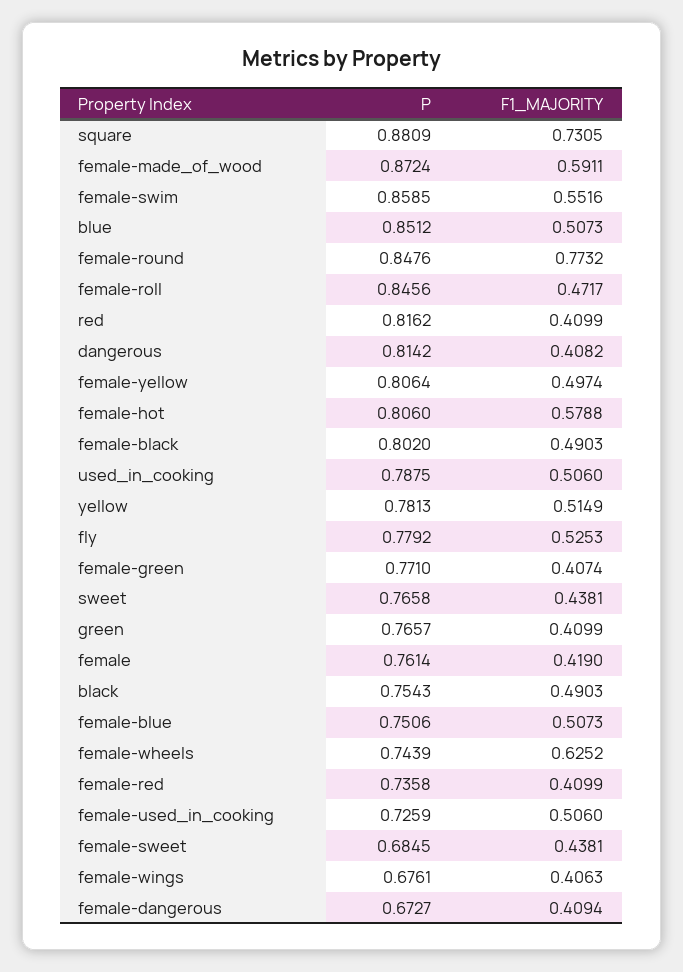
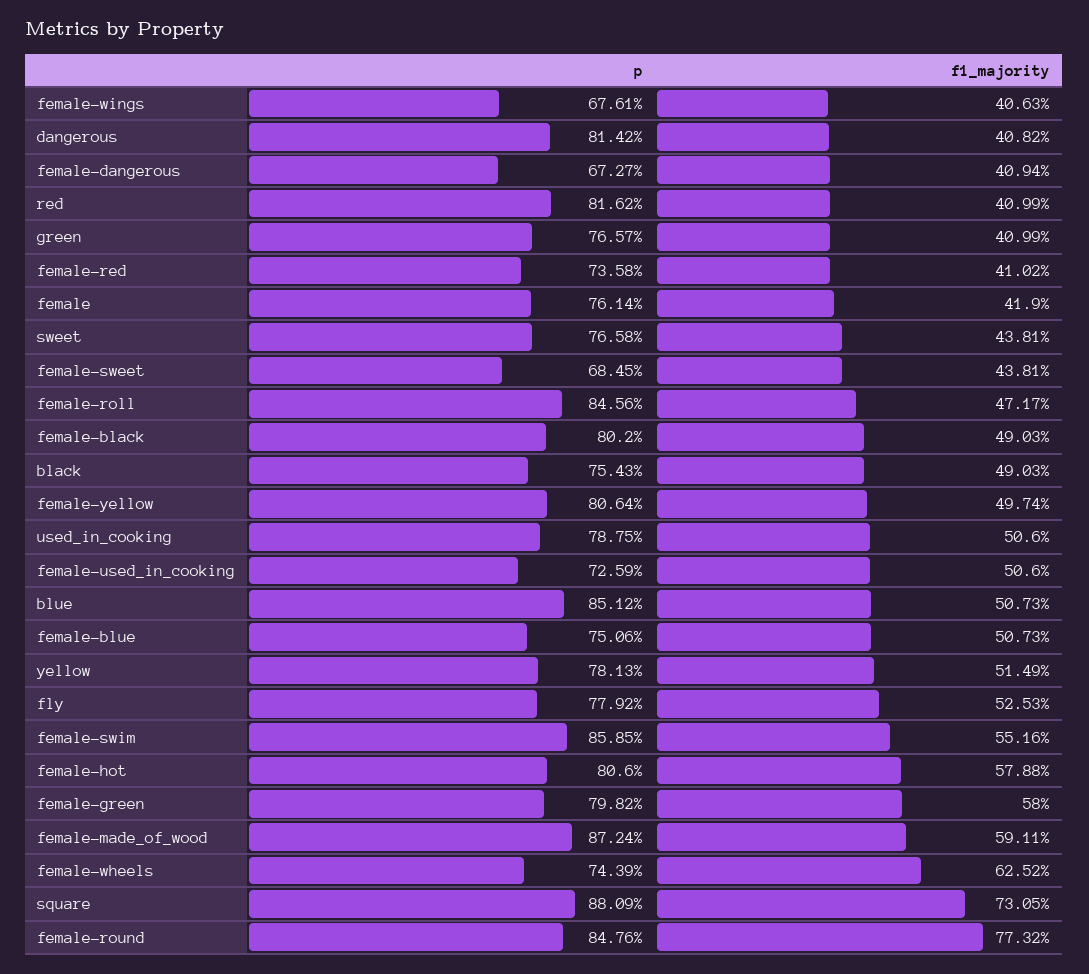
  {
    "P": {
      "square": 0.8809,
      "female-made_of_wood": 0.8724,
      "female-swim": 0.8585,
      "blue": 0.8512,
      "female-round": 0.8476,
      "female-roll": 0.8456,
      "red": 0.8162,
      "dangerous": 0.8142,
      "female-yellow": 0.8064,
      "female-hot": 0.806,
      "female-black": 0.802,
      "used_in_cooking": 0.7875,
      "yellow": 0.7813,
      "fly": 0.7792,
-     "female-green": 0.771,
+     "female-green": 0.7982,
      "sweet": 0.7658,
      "green": 0.7657,
      "female": 0.7614,
      "black": 0.7543,
      "female-blue": 0.7506,
      "female-wheels": 0.7439,
      "female-red": 0.7358,
      "female-used_in_cooking": 0.7259,
      "female-sweet": 0.6845,
      "female-wings": 0.6761,
      "female-dangerous": 0.6727
    },
    "F1_MAJORITY": {
      "square": 0.7305,
      "female-made_of_wood": 0.5911,
      "female-swim": 0.5516,
      "blue": 0.5073,
      "female-round": 0.7732,
      "female-roll": 0.4717,
      "red": 0.4099,
      "dangerous": 0.4082,
      "female-yellow": 0.4974,
      "female-hot": 0.5788,
      "female-black": 0.4903,
      "used_in_cooking": 0.506,
      "yellow": 0.5149,
      "fly": 0.5253,
-     "female-green": 0.4074,
+     "female-green": 0.58,
      "sweet": 0.4381,
      "green": 0.4099,
      "female": 0.419,
      "black": 0.4903,
      "female-blue": 0.5073,
      "female-wheels": 0.6252,
-     "female-red": 0.4099,
+     "female-red": 0.4102,
      "female-used_in_cooking": 0.506,
      "female-sweet": 0.4381,
      "female-wings": 0.4063,
      "female-dangerous": 0.4094
    }
  }

